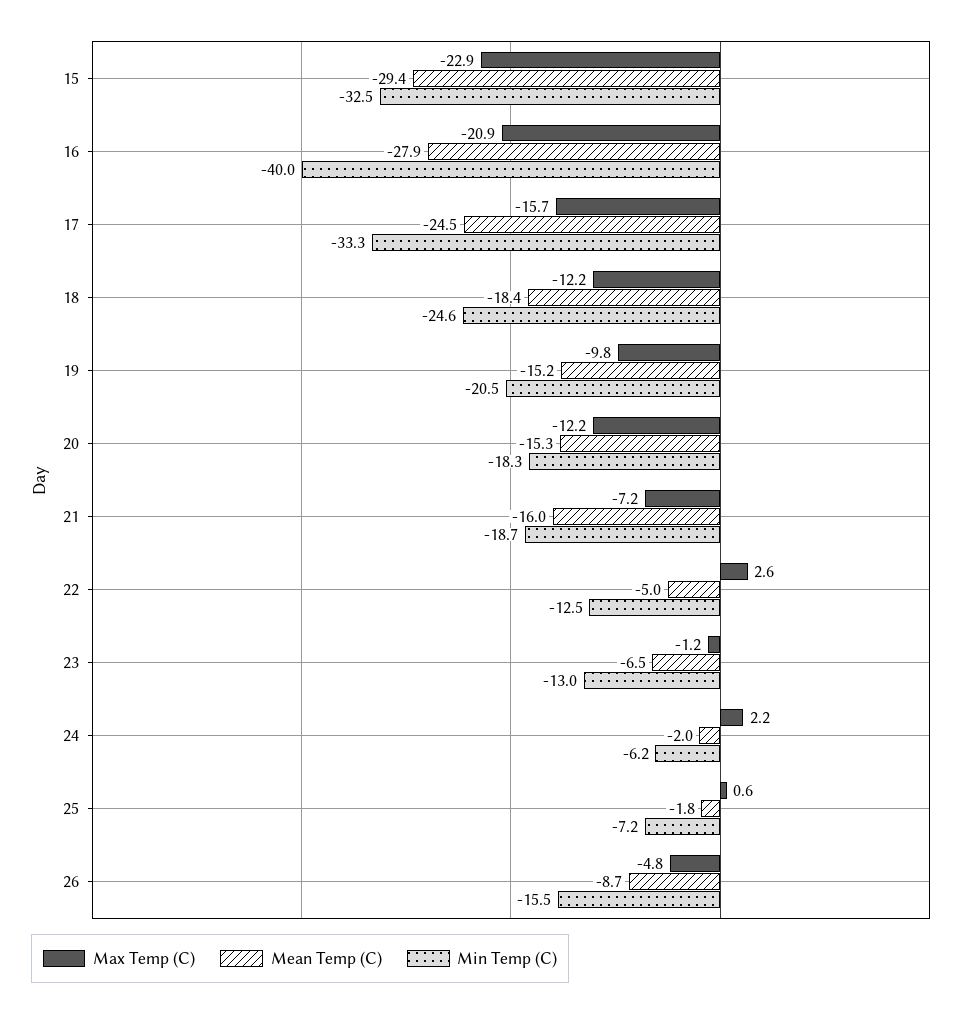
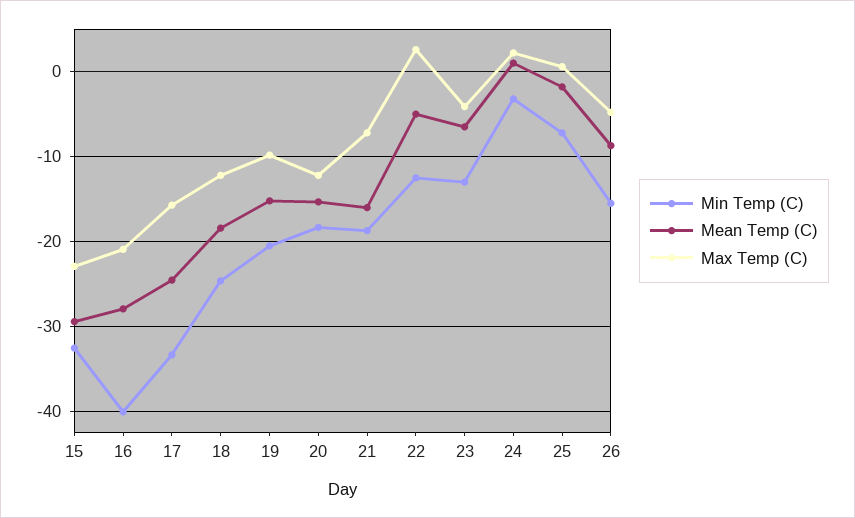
  {
    "Max Temp (C)": {
      "15": -22.9,
      "16": -20.9,
      "17": -15.7,
      "18": -12.2,
      "19": -9.8,
      "20": -12.2,
      "21": -7.2,
      "22": 2.6,
-     "23": -1.2,
+     "23": -4,
      "24": 2.2,
      "25": 0.6,
      "26": -4.8
    },
    "Mean Temp (C)": {
      "15": -29.4,
      "16": -27.9,
      "17": -24.5,
      "18": -18.4,
      "19": -15.2,
      "20": -15.3,
      "21": -16,
      "22": -5,
      "23": -6.5,
-     "24": -2,
+     "24": 1,
      "25": -1.8,
      "26": -8.7
    },
    "Min Temp (C)": {
      "15": -32.5,
      "16": -40,
      "17": -33.3,
      "18": -24.6,
      "19": -20.5,
      "20": -18.3,
      "21": -18.7,
      "22": -12.5,
      "23": -13,
-     "24": -6.2,
+     "24": -3,
      "25": -7.2,
      "26": -15.5
    }
  }

